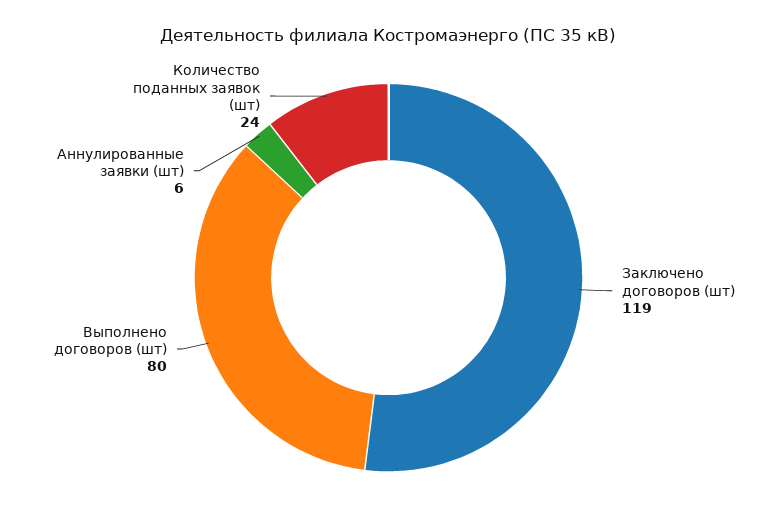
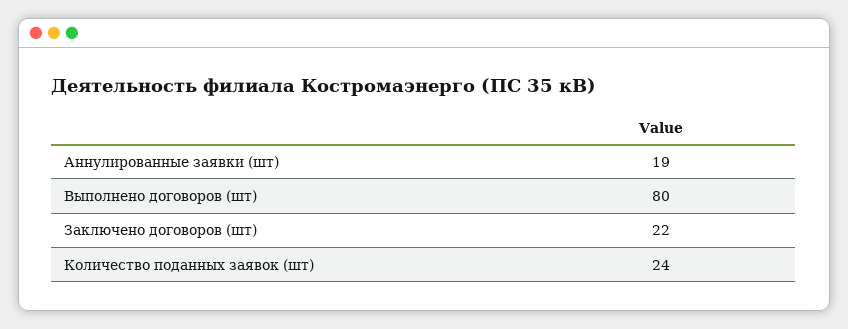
  {
-   "Заключено договоров (шт)": 119,
+   "Заключено договоров (шт)": 22,
    "Выполнено договоров (шт)": 80,
-   "Аннулированные заявки (шт)": 6,
+   "Аннулированные заявки (шт)": 19,
    "Количество поданных заявок (шт)": 24
  }

